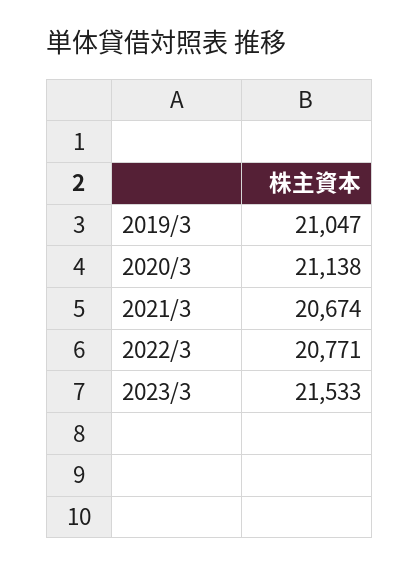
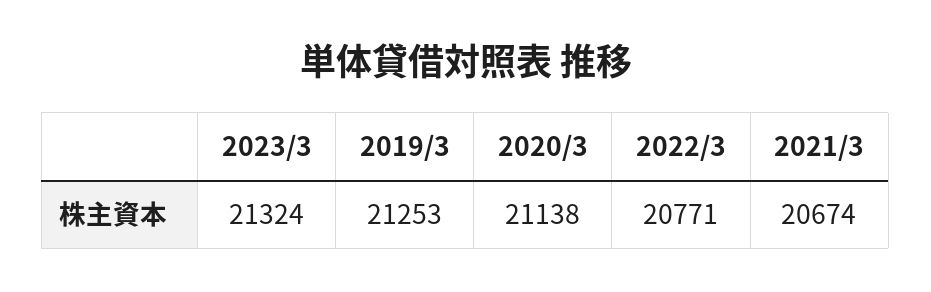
  {
-   "2019/3": 21047,
+   "2019/3": 21253,
    "2020/3": 21138,
    "2021/3": 20674,
    "2022/3": 20771,
-   "2023/3": 21533
+   "2023/3": 21324
  }

